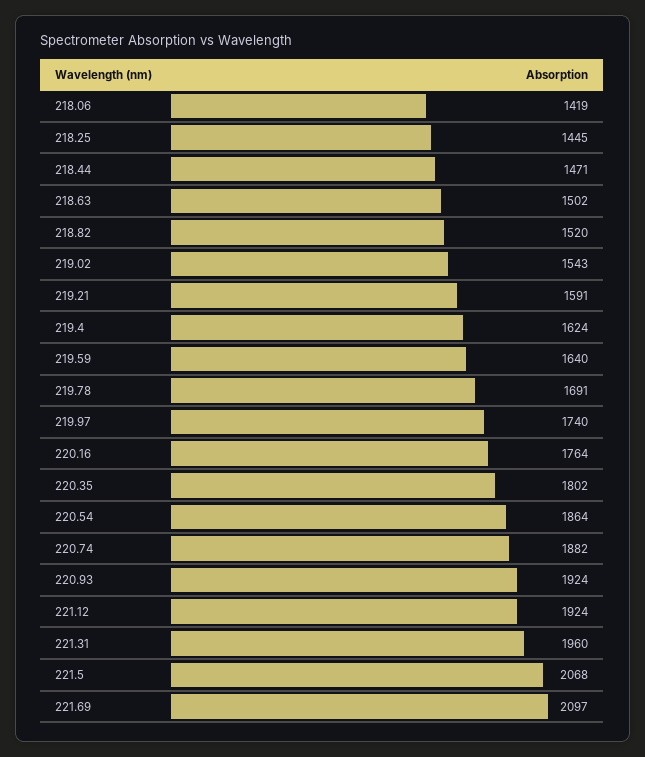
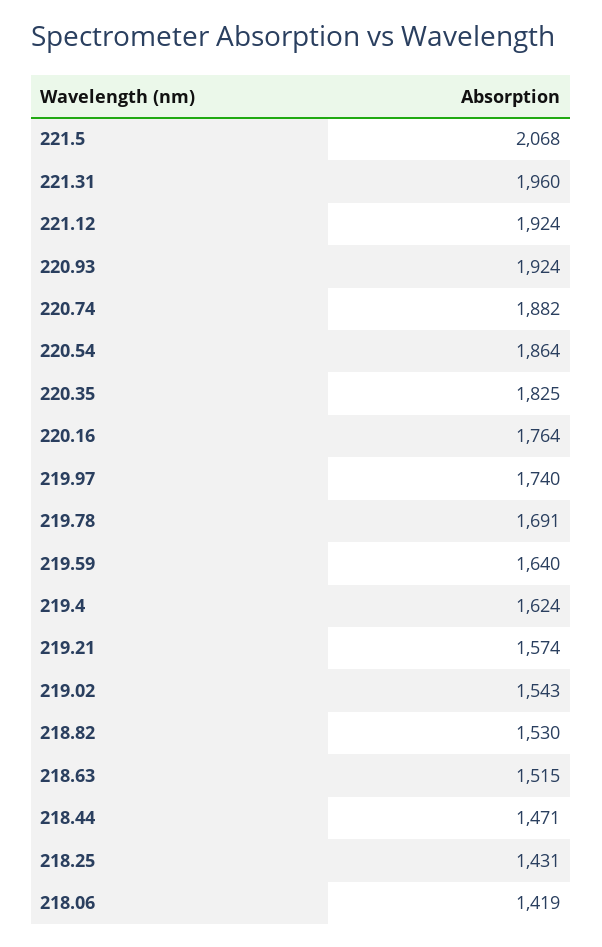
  {
    "218.06": 1419,
-   "218.25": 1445,
+   "218.25": 1431,
    "218.44": 1471,
-   "218.63": 1502,
+   "218.63": 1515,
-   "218.82": 1520,
+   "218.82": 1530,
    "219.02": 1543,
-   "219.21": 1591,
+   "219.21": 1574,
    "219.4": 1624,
    "219.59": 1640,
    "219.78": 1691,
    "219.97": 1740,
    "220.16": 1764,
-   "220.35": 1802,
+   "220.35": 1825,
    "220.54": 1864,
    "220.74": 1882,
    "220.93": 1924,
    "221.12": 1924,
    "221.31": 1960,
-   "221.5": 2068,
+   "221.5": 2068
-   "221.69": 2097
  }

